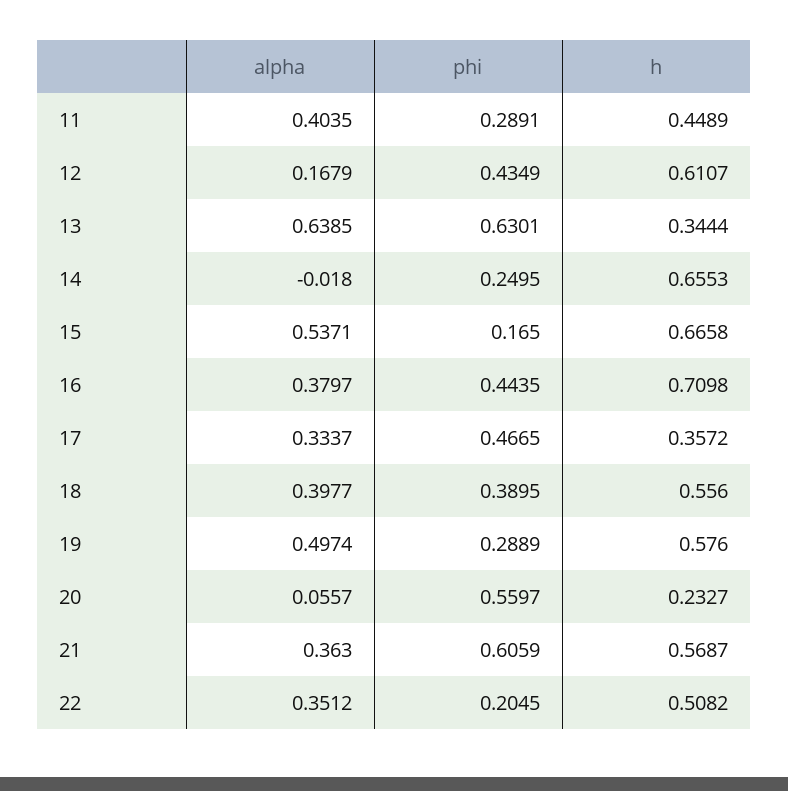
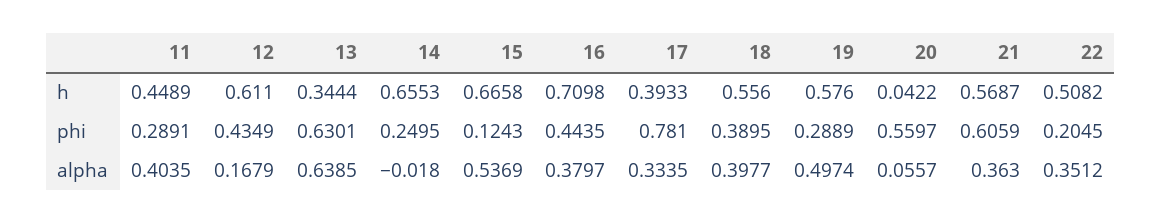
  {
    "alpha": {
      "11": 0.4035,
      "12": 0.1679,
      "13": 0.6385,
      "14": -0.018,
-     "15": 0.5371,
+     "15": 0.5369,
      "16": 0.3797,
-     "17": 0.3337,
+     "17": 0.3335,
      "18": 0.3977,
      "19": 0.4974,
      "20": 0.0557,
      "21": 0.363,
      "22": 0.3512
    },
    "phi": {
      "11": 0.2891,
      "12": 0.4349,
      "13": 0.6301,
      "14": 0.2495,
-     "15": 0.165,
+     "15": 0.1243,
      "16": 0.4435,
-     "17": 0.4665,
+     "17": 0.781,
      "18": 0.3895,
      "19": 0.2889,
      "20": 0.5597,
      "21": 0.6059,
      "22": 0.2045
    },
    "h": {
      "11": 0.4489,
-     "12": 0.6107,
+     "12": 0.611,
      "13": 0.3444,
      "14": 0.6553,
      "15": 0.6658,
      "16": 0.7098,
-     "17": 0.3572,
+     "17": 0.3933,
      "18": 0.556,
      "19": 0.576,
-     "20": 0.2327,
+     "20": 0.0422,
      "21": 0.5687,
      "22": 0.5082
    }
  }

